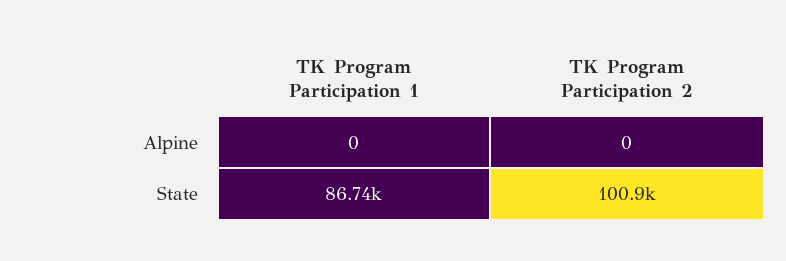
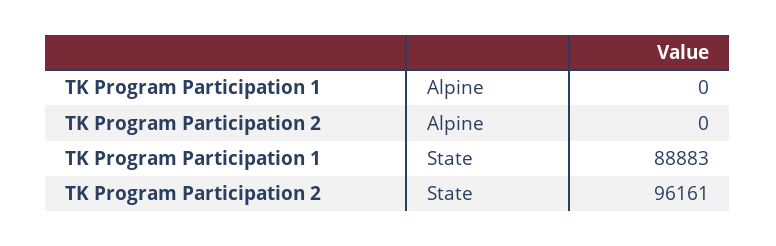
  {
    "TK Program Participation 1": {
      "Alpine": 0,
-     "State": 86740
+     "State": 88883
    },
    "TK Program Participation 2": {
      "Alpine": 0,
-     "State": 100900
+     "State": 96161
    }
  }

